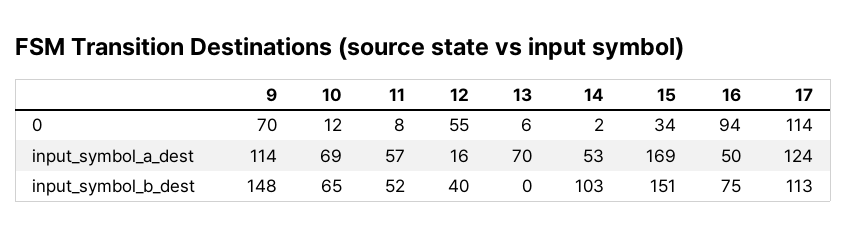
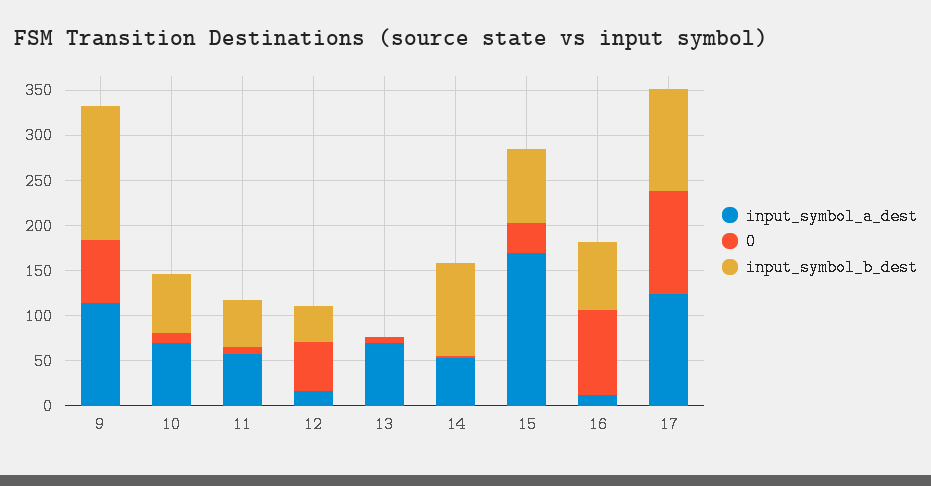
  {
    "0": {
      "9": 70,
      "10": 12,
      "11": 8,
      "12": 55,
      "13": 6,
      "14": 2,
      "15": 34,
      "16": 94,
      "17": 114
    },
    "input_symbol_a_dest": {
      "9": 114,
      "10": 69,
      "11": 57,
      "12": 16,
      "13": 70,
      "14": 53,
      "15": 169,
-     "16": 50,
+     "16": 10,
      "17": 124
    },
    "input_symbol_b_dest": {
      "9": 148,
      "10": 65,
      "11": 52,
      "12": 40,
      "13": 0,
      "14": 103,
-     "15": 151,
+     "15": 80,
      "16": 75,
      "17": 113
    }
  }

